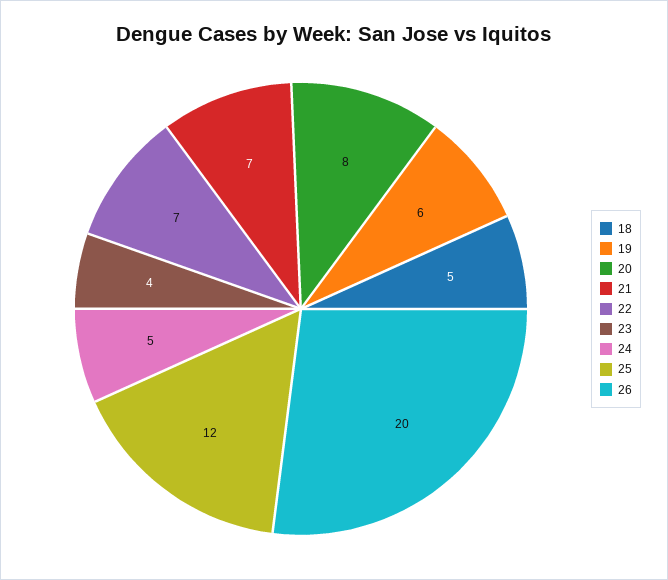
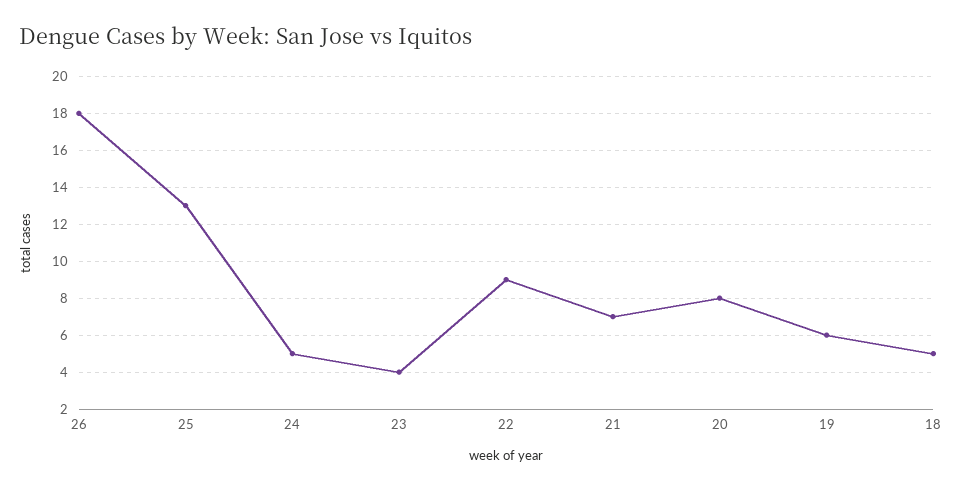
  {
    "18": 5,
    "19": 6,
    "20": 8,
    "21": 7,
-   "22": 7,
+   "22": 9,
    "23": 4,
    "24": 5,
-   "25": 12,
+   "25": 13,
-   "26": 20
+   "26": 18
  }

